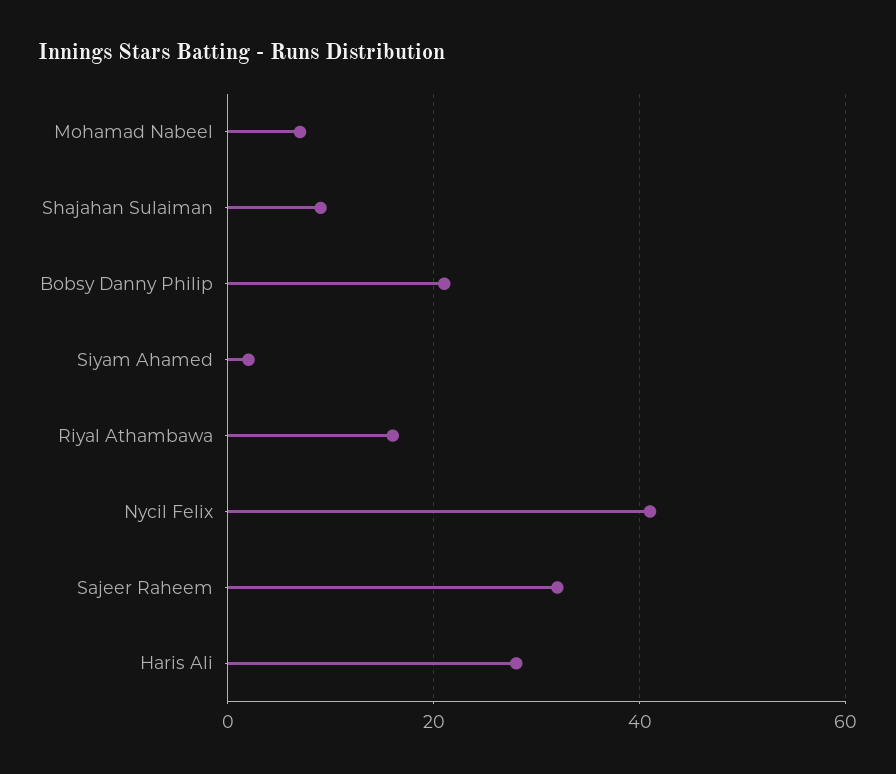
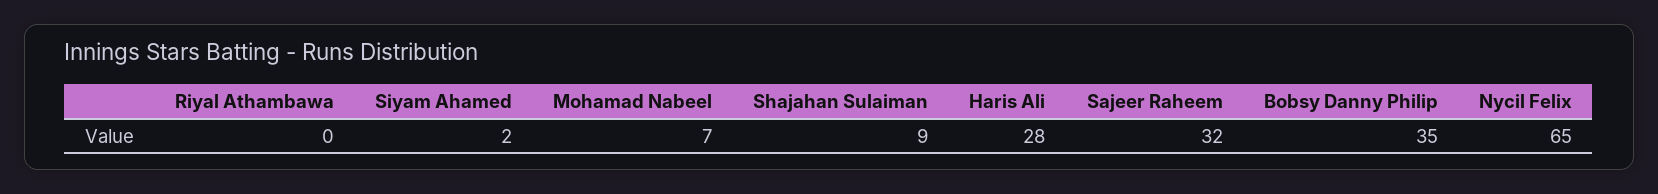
  {
    "Mohamad Nabeel": 7,
    "Shajahan Sulaiman": 9,
-   "Bobsy Danny Philip": 20,
+   "Bobsy Danny Philip": 35,
    "Siyam Ahamed": 2,
-   "Riyal Athambawa": 15,
+   "Riyal Athambawa": 0,
-   "Nycil Felix": 40,
+   "Nycil Felix": 65,
    "Sajeer Raheem": 32,
    "Haris Ali": 28
  }

